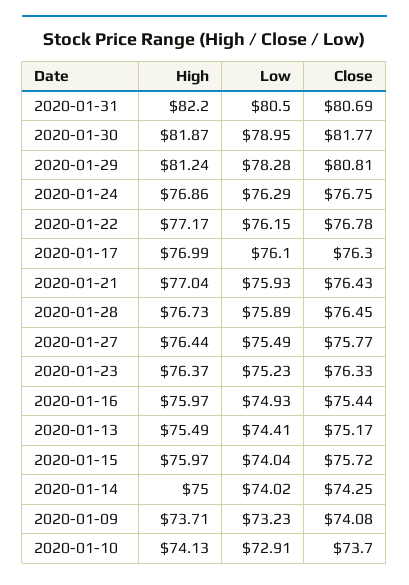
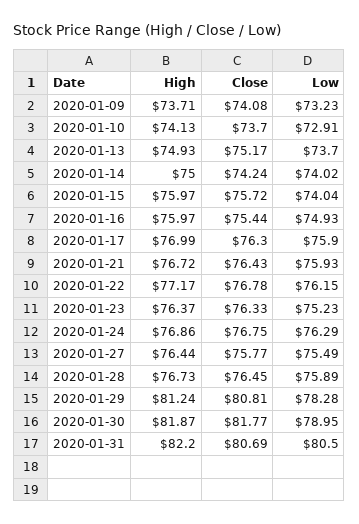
  {
    "High": {
      "2020-01-31": 82.2,
      "2020-01-30": 81.87,
      "2020-01-29": 81.24,
      "2020-01-24": 76.86,
      "2020-01-22": 77.17,
      "2020-01-17": 76.99,
-     "2020-01-21": 77.04,
+     "2020-01-21": 76.72,
      "2020-01-28": 76.73,
      "2020-01-27": 76.44,
      "2020-01-23": 76.37,
      "2020-01-16": 75.97,
-     "2020-01-13": 75.49,
+     "2020-01-13": 74.93,
      "2020-01-15": 75.97,
      "2020-01-14": 75,
      "2020-01-09": 73.71,
      "2020-01-10": 74.13
    },
    "Low": {
      "2020-01-31": 80.5,
      "2020-01-30": 78.95,
      "2020-01-29": 78.28,
      "2020-01-24": 76.29,
      "2020-01-22": 76.15,
-     "2020-01-17": 76.1,
+     "2020-01-17": 75.9,
      "2020-01-21": 75.93,
      "2020-01-28": 75.89,
      "2020-01-27": 75.49,
      "2020-01-23": 75.23,
      "2020-01-16": 74.93,
-     "2020-01-13": 74.41,
+     "2020-01-13": 73.7,
      "2020-01-15": 74.04,
      "2020-01-14": 74.02,
      "2020-01-09": 73.23,
      "2020-01-10": 72.91
    },
    "Close": {
      "2020-01-31": 80.69,
      "2020-01-30": 81.77,
      "2020-01-29": 80.81,
      "2020-01-24": 76.75,
      "2020-01-22": 76.78,
      "2020-01-17": 76.3,
      "2020-01-21": 76.43,
      "2020-01-28": 76.45,
      "2020-01-27": 75.77,
      "2020-01-23": 76.33,
      "2020-01-16": 75.44,
      "2020-01-13": 75.17,
      "2020-01-15": 75.72,
-     "2020-01-14": 74.25,
+     "2020-01-14": 74.24,
      "2020-01-09": 74.08,
      "2020-01-10": 73.7
    }
  }

